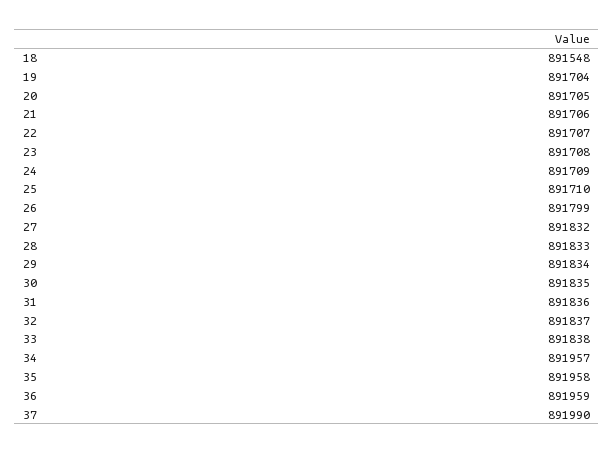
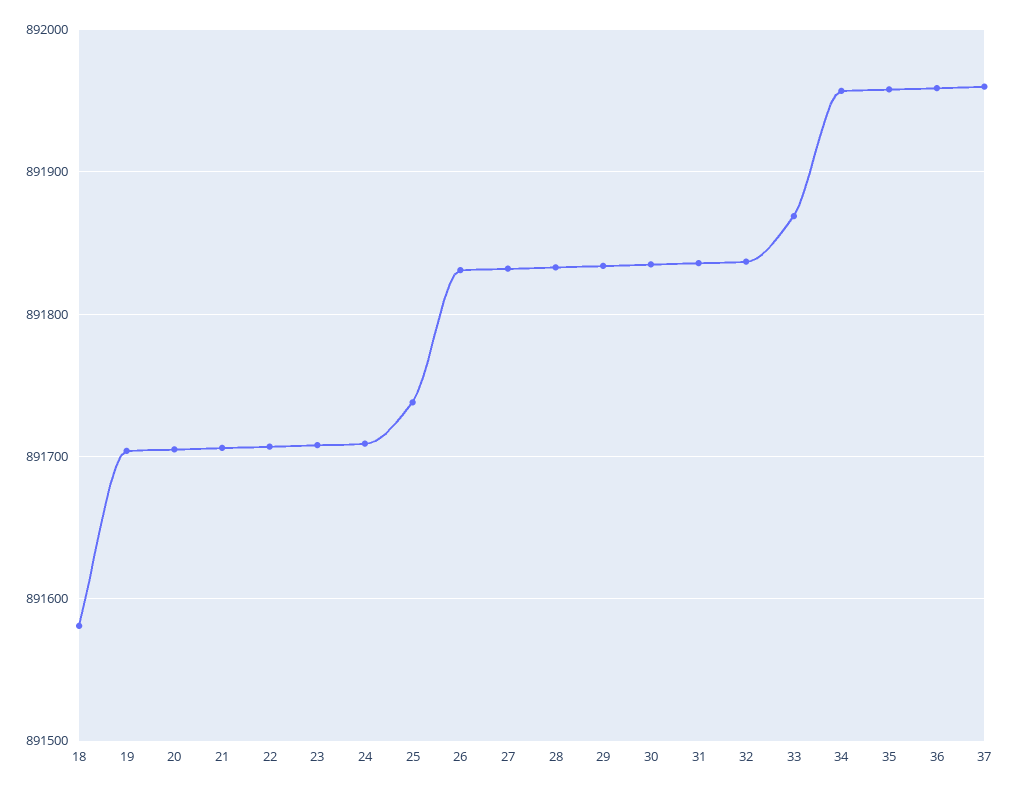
  {
-   "18": 891548,
+   "18": 891580,
    "19": 891704,
    "20": 891705,
    "21": 891706,
    "22": 891707,
    "23": 891708,
    "24": 891709,
-   "25": 891710,
+   "25": 891740,
-   "26": 891799,
+   "26": 891830,
    "27": 891832,
    "28": 891833,
    "29": 891834,
    "30": 891835,
    "31": 891836,
    "32": 891837,
-   "33": 891838,
+   "33": 891870,
    "34": 891957,
    "35": 891958,
    "36": 891959,
-   "37": 891990
+   "37": 891960
  }

